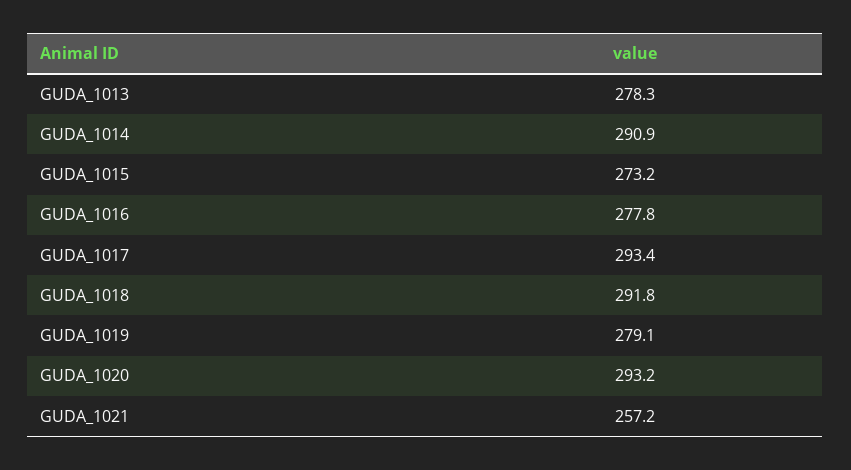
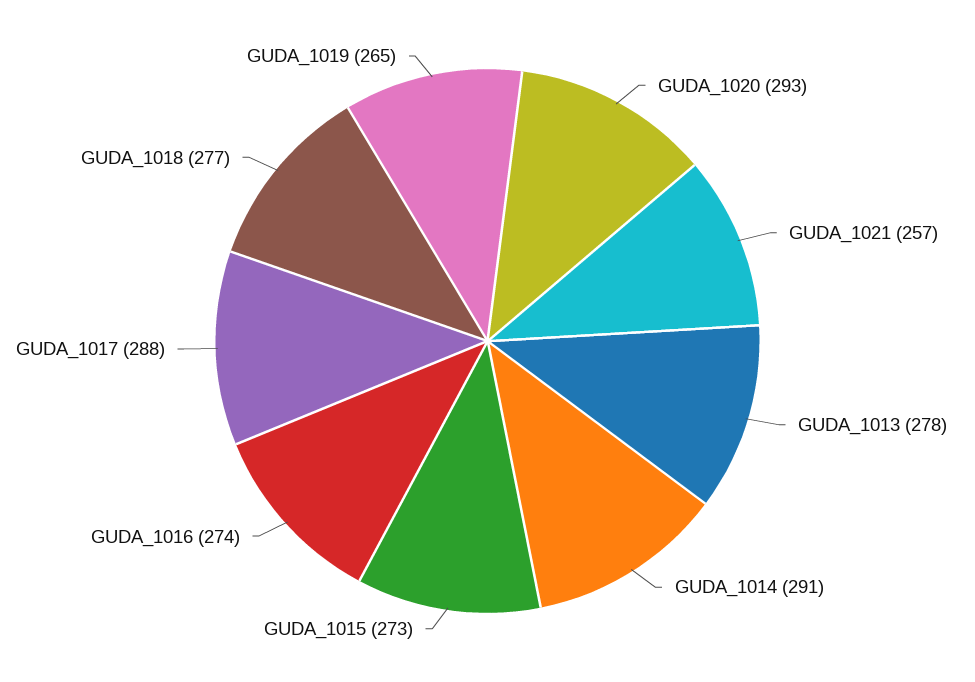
  {
    "GUDA_1013": 278.3,
    "GUDA_1014": 290.9,
    "GUDA_1015": 273.2,
-   "GUDA_1016": 277.8,
+   "GUDA_1016": 274,
-   "GUDA_1017": 293.4,
+   "GUDA_1017": 288,
-   "GUDA_1018": 291.8,
+   "GUDA_1018": 277,
-   "GUDA_1019": 279.1,
+   "GUDA_1019": 265,
    "GUDA_1020": 293.2,
    "GUDA_1021": 257.2
  }

